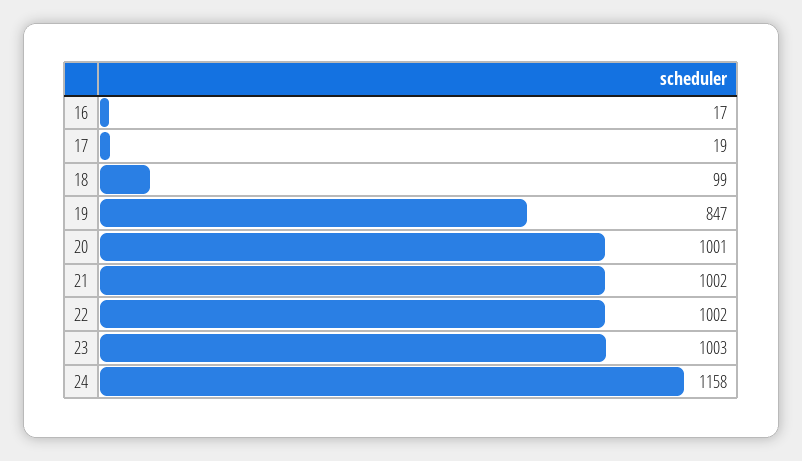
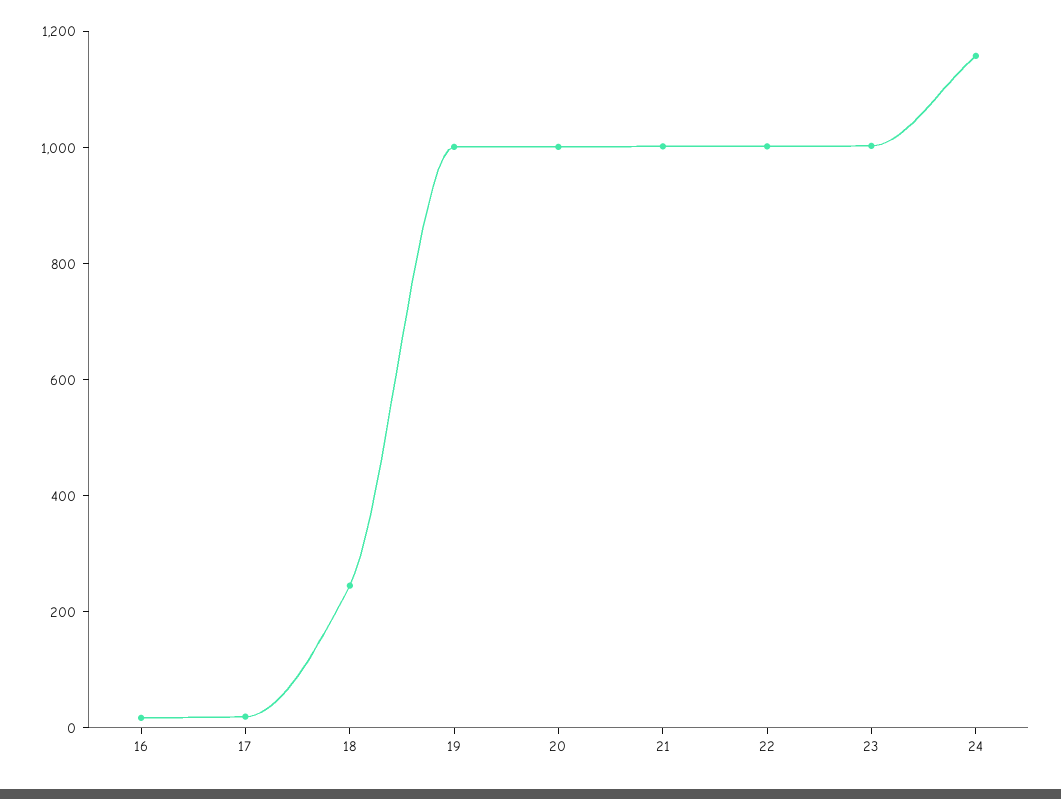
  {
    "16": 17,
    "17": 19,
-   "18": 99,
+   "18": 250,
-   "19": 847,
+   "19": 1000,
    "20": 1001,
    "21": 1002,
    "22": 1002,
    "23": 1003,
    "24": 1158
  }

